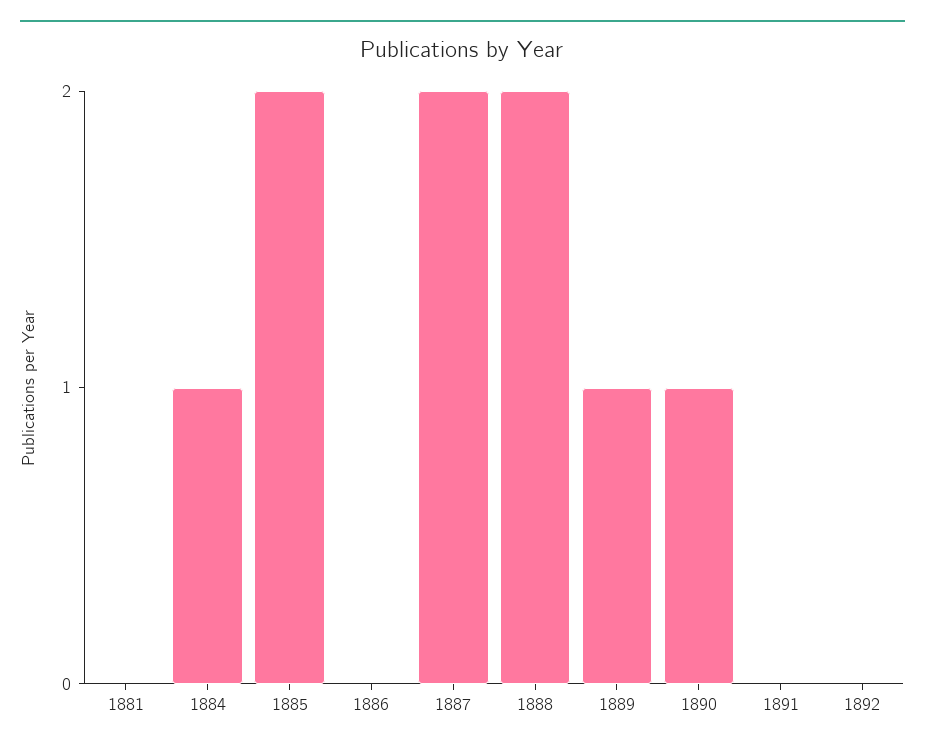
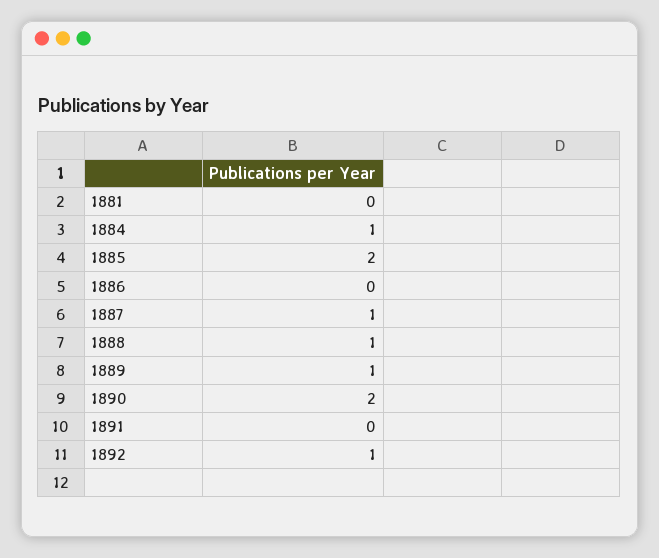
  {
    "1881": 0,
    "1884": 1,
    "1885": 2,
    "1886": 0,
-   "1887": 2,
+   "1887": 1,
-   "1888": 2,
+   "1888": 1,
    "1889": 1,
-   "1890": 1,
+   "1890": 2,
    "1891": 0,
-   "1892": 0
+   "1892": 1
  }

